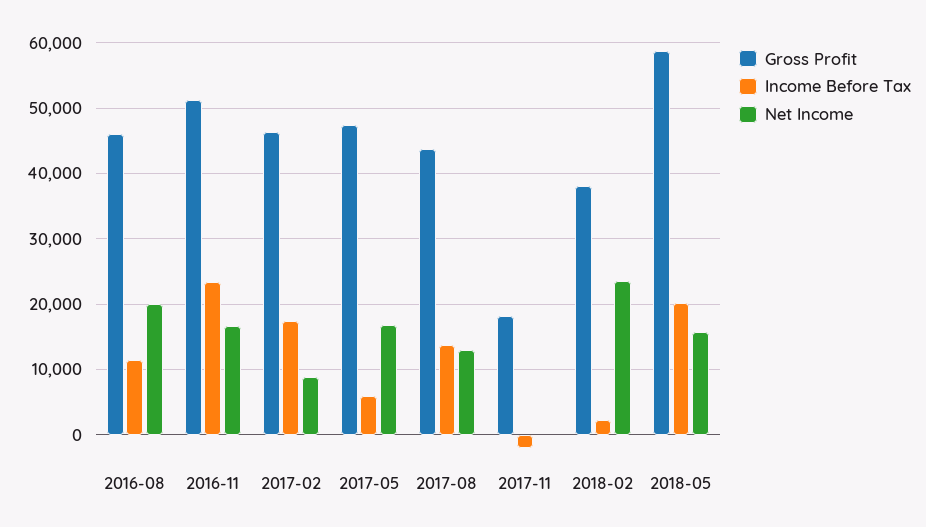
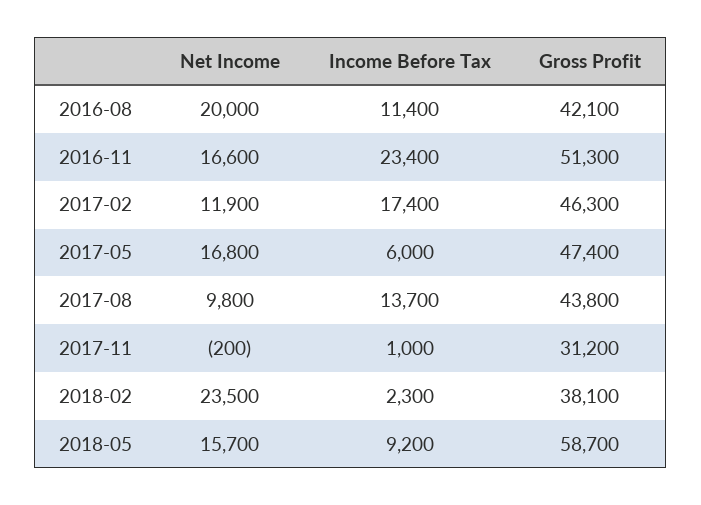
  {
    "Gross Profit": {
-     "2016-08": 46000,
+     "2016-08": 42100,
      "2016-11": 51300,
      "2017-02": 46300,
      "2017-05": 47400,
      "2017-08": 43800,
-     "2017-11": 18000,
+     "2017-11": 31200,
      "2018-02": 38100,
      "2018-05": 58700
    },
    "Income Before Tax": {
      "2016-08": 11400,
      "2016-11": 23400,
      "2017-02": 17400,
      "2017-05": 6000,
      "2017-08": 13700,
-     "2017-11": -2000,
+     "2017-11": 1000,
      "2018-02": 2300,
-     "2018-05": 20000
+     "2018-05": 9200
    },
    "Net Income": {
      "2016-08": 20000,
      "2016-11": 16600,
-     "2017-02": 9000,
+     "2017-02": 11900,
      "2017-05": 16800,
-     "2017-08": 13000,
+     "2017-08": 9800,
      "2017-11": -200,
      "2018-02": 23500,
      "2018-05": 15700
    }
  }

